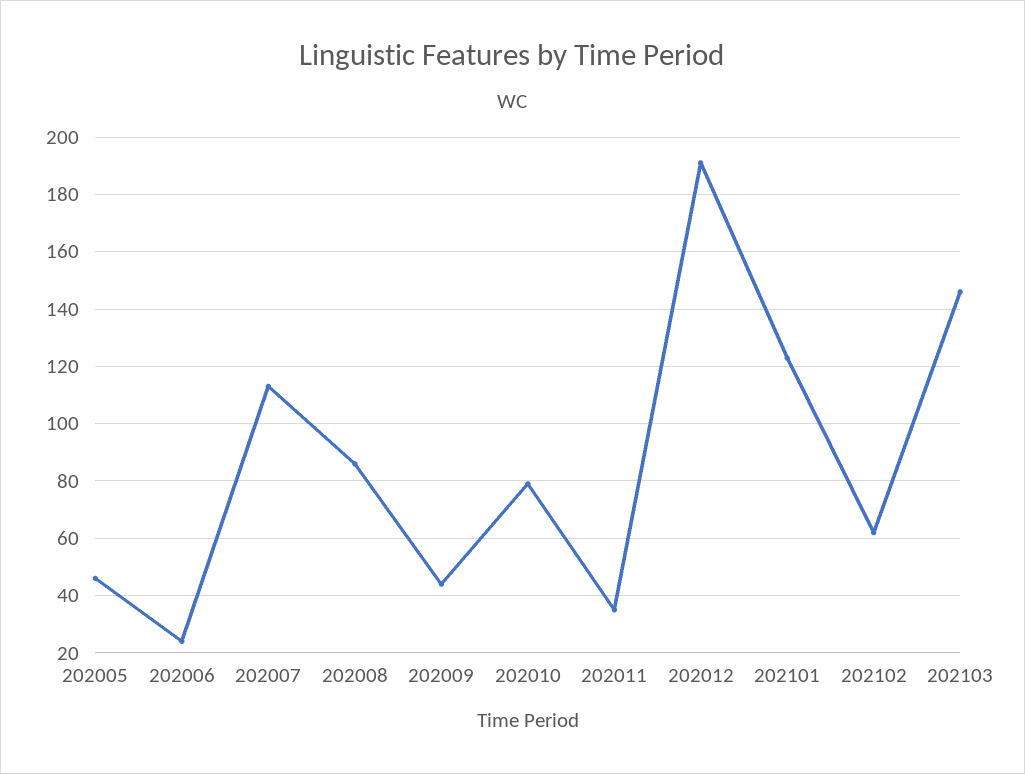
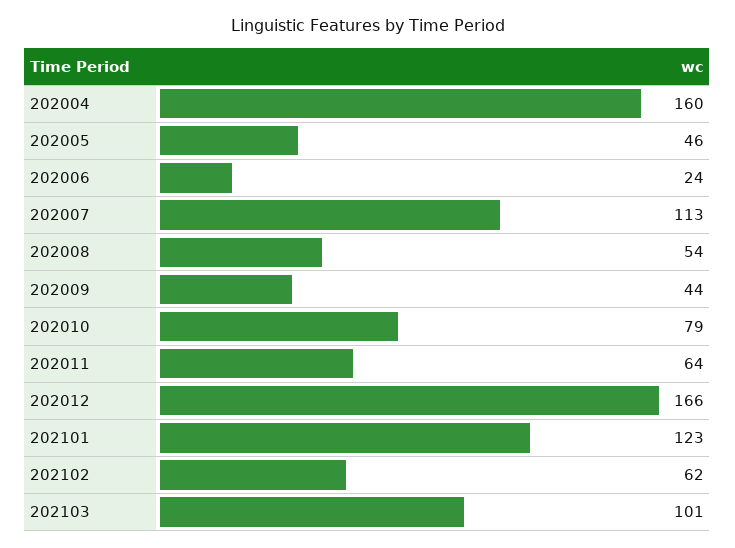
  {
    "202005": 46,
    "202006": 24,
    "202007": 113,
-   "202008": 85,
+   "202008": 54,
    "202009": 44,
    "202010": 79,
-   "202011": 35,
+   "202011": 64,
-   "202012": 190,
+   "202012": 166,
    "202101": 123,
    "202102": 62,
-   "202103": 145
+   "202103": 101,
+   "202004": 160
  }

